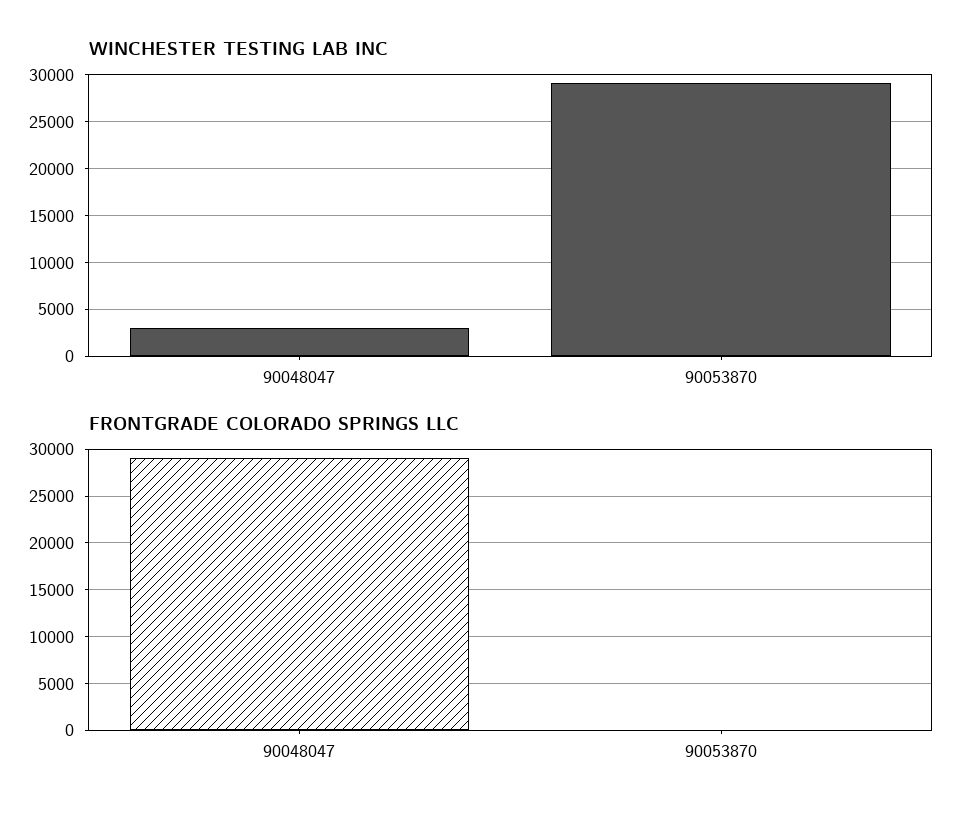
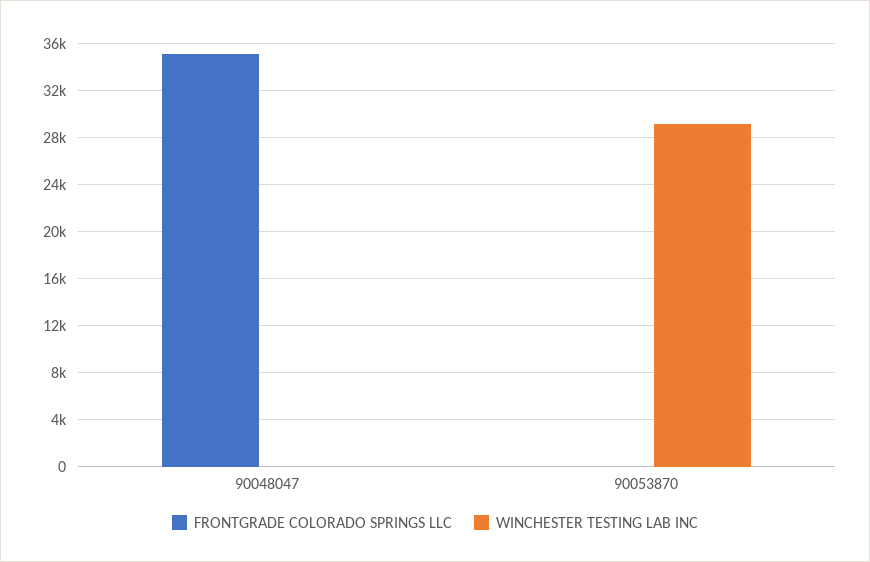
  {
    "WINCHESTER TESTING LAB INC": {
-     "90048047": 3000,
+     "90048047": 0,
      "90053870": 29000
    },
    "FRONTGRADE COLORADO SPRINGS LLC": {
-     "90048047": 29000,
+     "90048047": 35000,
      "90053870": 0
    }
  }

